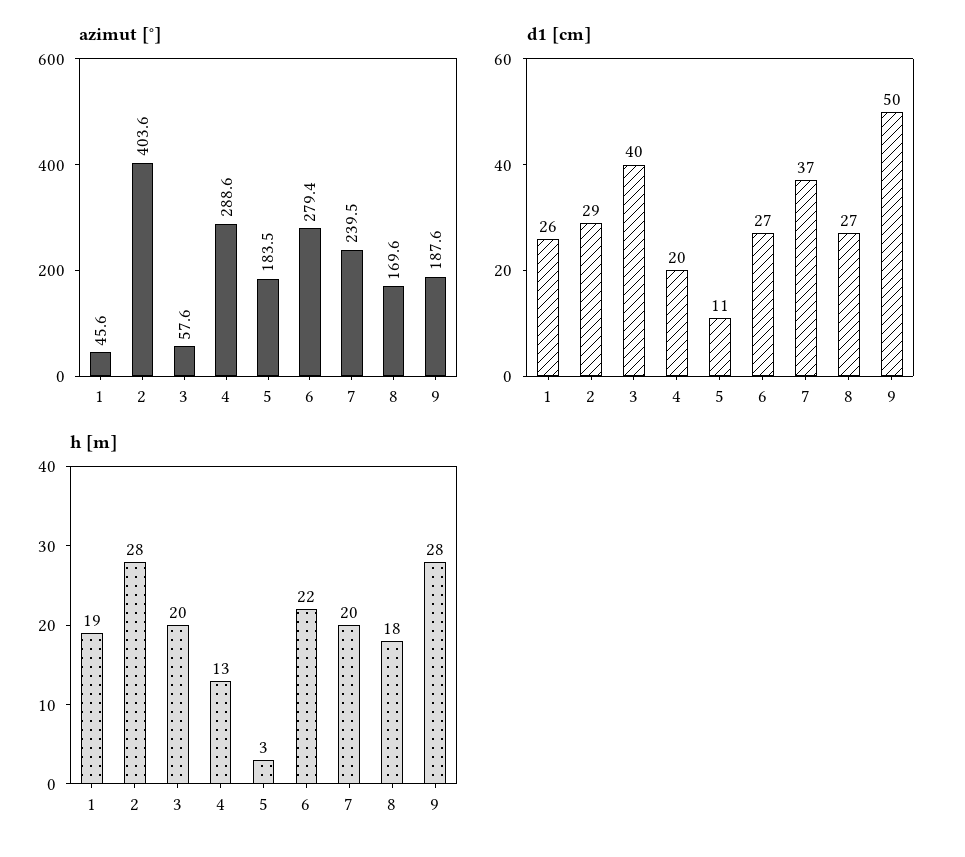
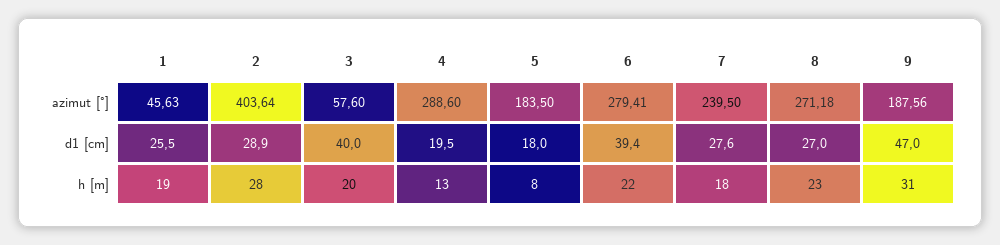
  {
    "azimut [°]": {
      "1": 45.63,
      "2": 403.64,
      "3": 57.6,
      "4": 288.6,
      "5": 183.5,
      "6": 279.41,
      "7": 239.5,
-     "8": 169.6,
+     "8": 271.18,
      "9": 187.56
    },
    "d1 [cm]": {
      "1": 25.5,
      "2": 28.9,
      "3": 40,
      "4": 19.5,
-     "5": 11,
+     "5": 18,
-     "6": 27,
+     "6": 39.4,
-     "7": 37,
+     "7": 27.6,
      "8": 27,
-     "9": 50
+     "9": 47
    },
    "h [m]": {
      "1": 19,
      "2": 28,
      "3": 20,
      "4": 13,
-     "5": 3,
+     "5": 8,
      "6": 22,
-     "7": 20,
+     "7": 18,
-     "8": 18,
+     "8": 23,
-     "9": 28
+     "9": 31
    }
  }

